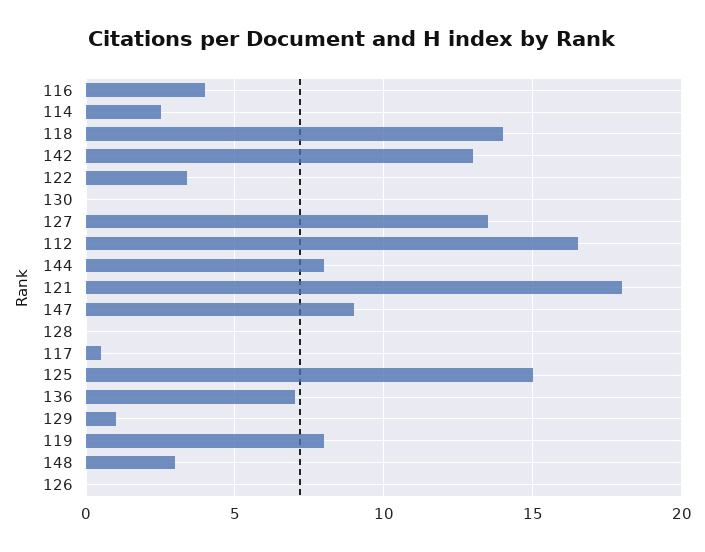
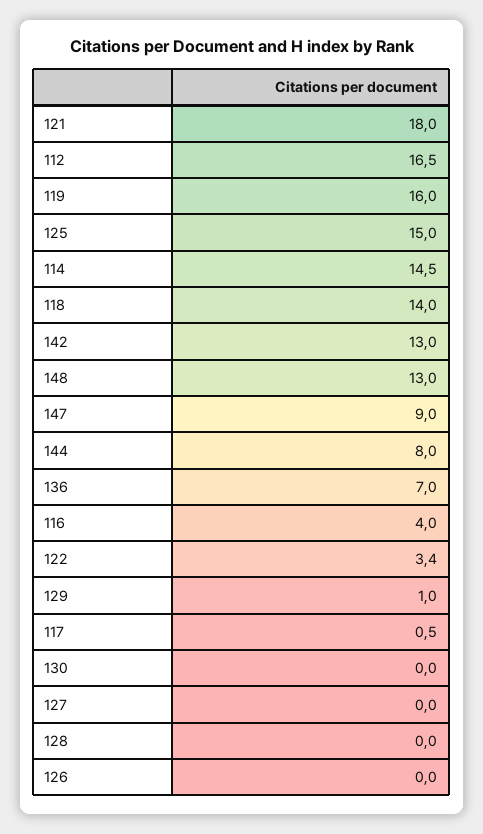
  {
    "116": 4,
-   "114": 2.5,
+   "114": 14.5,
    "118": 14,
    "142": 13,
    "122": 3.4,
    "130": 0,
-   "127": 13.5,
+   "127": 0,
    "112": 16.5,
    "144": 8,
    "121": 18,
    "147": 9,
    "128": 0,
    "117": 0.5,
    "125": 15,
    "136": 7,
    "129": 1,
-   "119": 8,
+   "119": 16,
-   "148": 3,
+   "148": 13,
    "126": 0
  }

